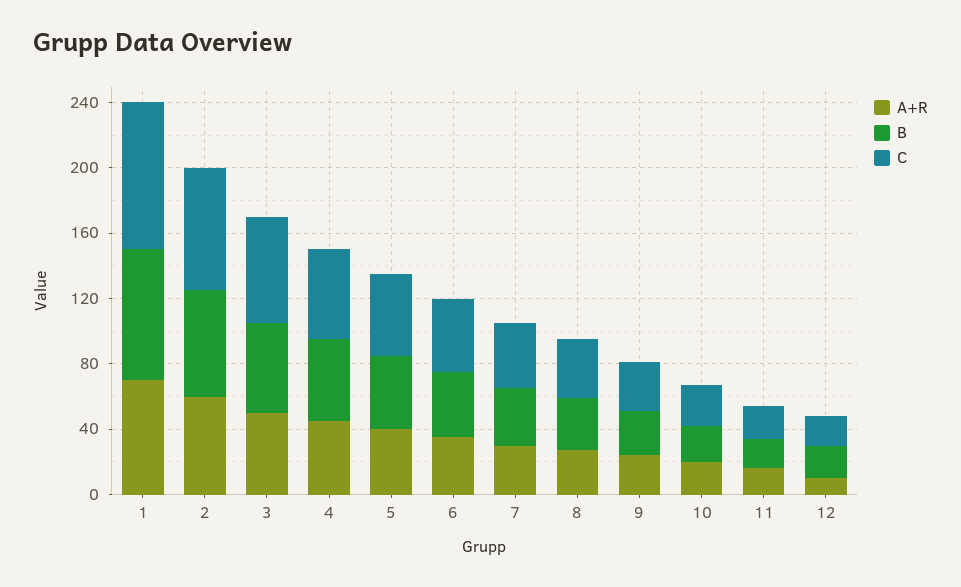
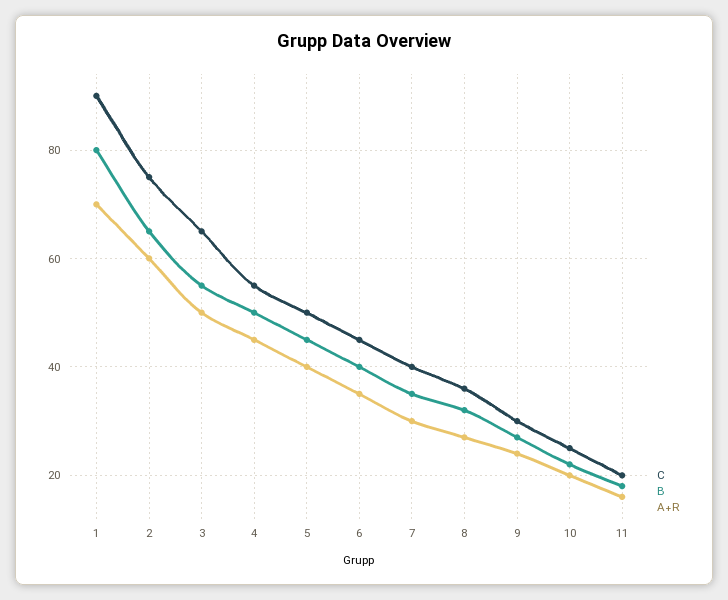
  {
    "A+R": {
      "1": 70,
      "2": 60,
      "3": 50,
      "4": 45,
      "5": 40,
      "6": 35,
      "7": 30,
      "8": 25,
      "9": 25,
      "10": 20,
-     "11": 15,
+     "11": 15
-     "12": 10
    },
    "B": {
      "1": 80,
      "2": 65,
      "3": 55,
      "4": 50,
      "5": 45,
      "6": 40,
      "7": 35,
      "8": 30,
      "9": 25,
      "10": 20,
-     "11": 20,
+     "11": 20
-     "12": 20
    },
    "C": {
      "1": 90,
      "2": 75,
      "3": 65,
      "4": 55,
      "5": 50,
      "6": 45,
      "7": 40,
      "8": 35,
      "9": 30,
      "10": 25,
-     "11": 20,
+     "11": 20
-     "12": 20
    }
  }

